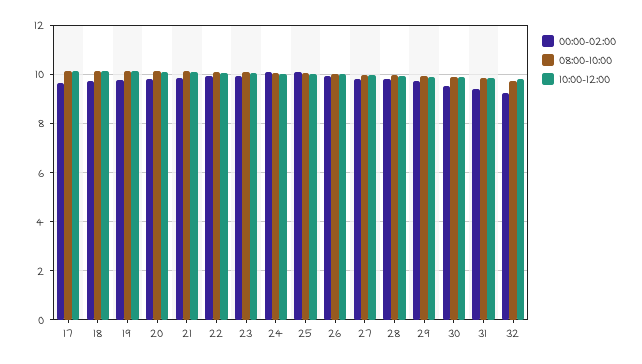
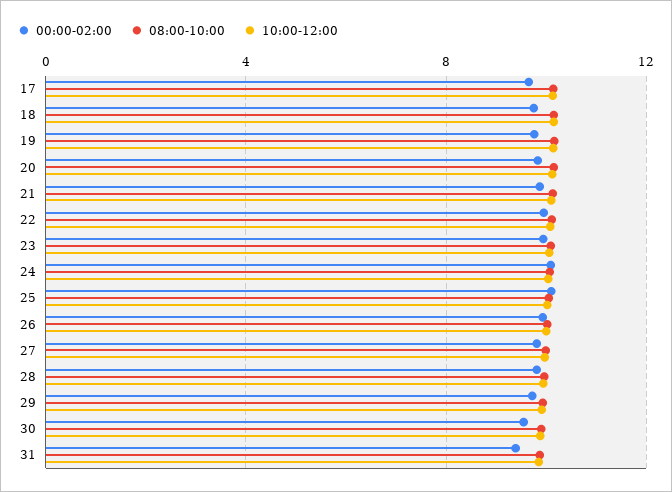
  {
    "00:00-02:00": {
      "17": 9.75,
      "18": 9.75,
      "19": 9.75,
      "20": 9.75,
      "21": 9.75,
      "22": 10,
      "23": 10,
      "24": 10,
      "25": 10,
      "26": 10,
      "27": 9.75,
      "28": 9.75,
      "29": 9.75,
      "30": 9.5,
-     "31": 9.5,
+     "31": 9.5
-     "32": 9.25
    },
    "08:00-10:00": {
      "17": 10.25,
      "18": 10.25,
      "19": 10.25,
      "20": 10.25,
      "21": 10.25,
      "22": 10,
      "23": 10,
      "24": 10,
      "25": 10,
      "26": 10,
      "27": 10,
      "28": 10,
      "29": 10,
      "30": 10,
-     "31": 9.75,
+     "31": 9.75
-     "32": 9.75
    },
    "10:00-12:00": {
      "17": 10.25,
      "18": 10.25,
      "19": 10.25,
      "20": 10,
      "21": 10,
      "22": 10,
      "23": 10,
      "24": 10,
      "25": 10,
      "26": 10,
      "27": 10,
      "28": 10,
      "29": 10,
      "30": 10,
-     "31": 9.75,
+     "31": 9.75
-     "32": 9.75
    }
  }

